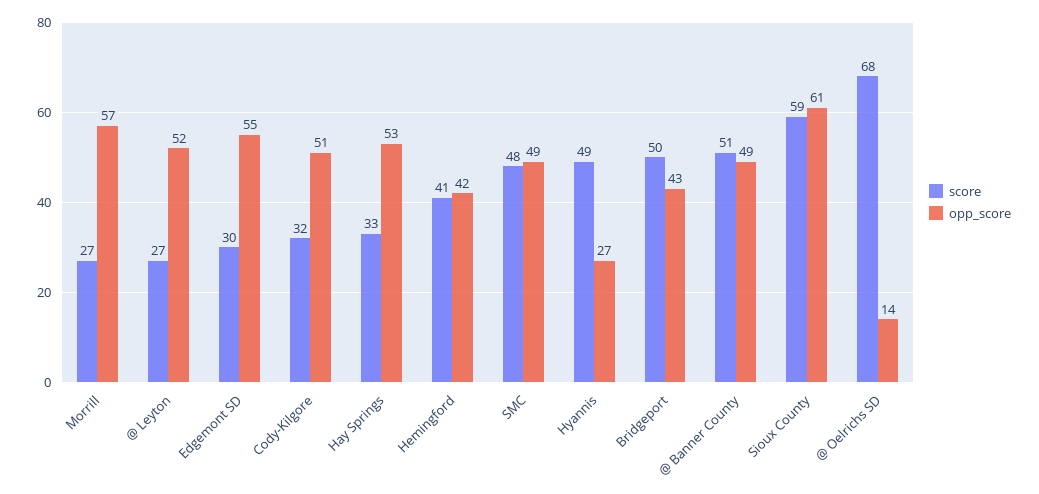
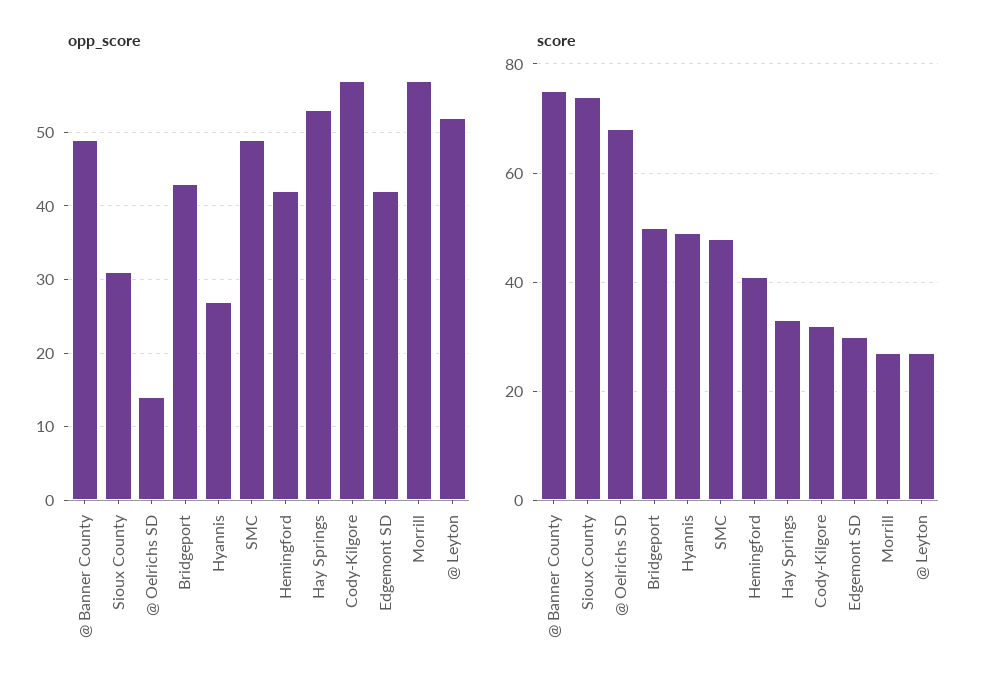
  {
    "score": {
      "Morrill": 27,
      "@ Leyton": 27,
      "Edgemont SD": 30,
      "Cody-Kilgore": 32,
      "Hay Springs": 33,
      "Hemingford": 41,
      "SMC": 48,
      "Hyannis": 49,
      "Bridgeport": 50,
-     "@ Banner County": 51,
+     "@ Banner County": 75,
-     "Sioux County": 59,
+     "Sioux County": 75,
      "@ Oelrichs SD": 68
    },
    "opp_score": {
      "Morrill": 57,
      "@ Leyton": 52,
-     "Edgemont SD": 55,
+     "Edgemont SD": 42,
-     "Cody-Kilgore": 51,
+     "Cody-Kilgore": 57,
      "Hay Springs": 53,
      "Hemingford": 42,
      "SMC": 49,
      "Hyannis": 27,
      "Bridgeport": 43,
      "@ Banner County": 49,
-     "Sioux County": 61,
+     "Sioux County": 31,
      "@ Oelrichs SD": 14
    }
  }

